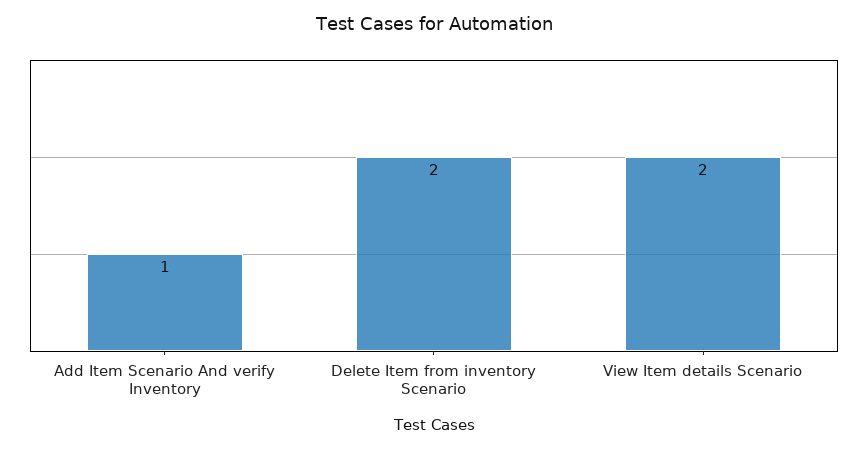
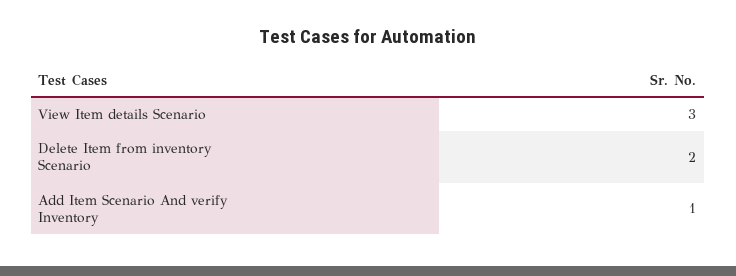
  {
    "Add Item Scenario And verify Inventory": 1,
    "Delete Item from inventory Scenario": 2,
-   "View Item details Scenario": 2
+   "View Item details Scenario": 3
  }

